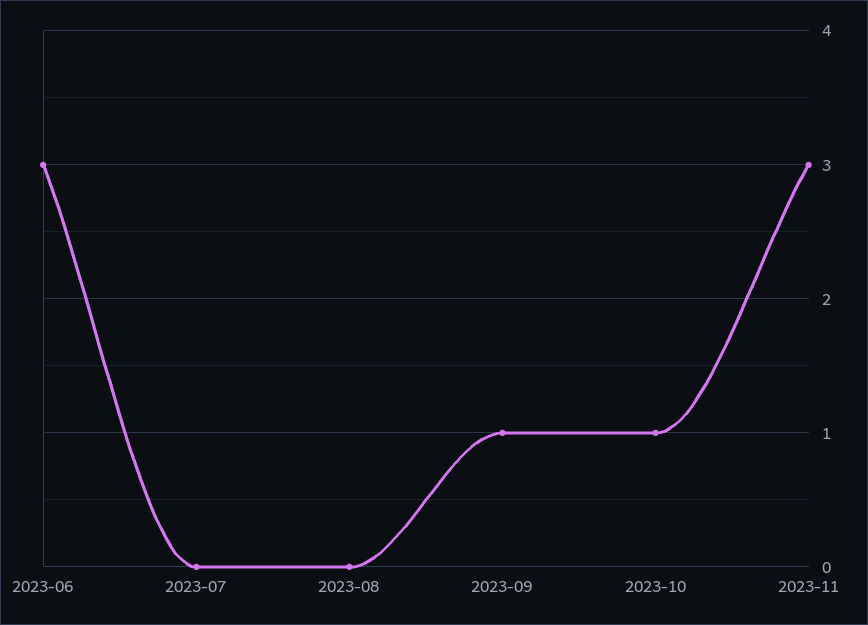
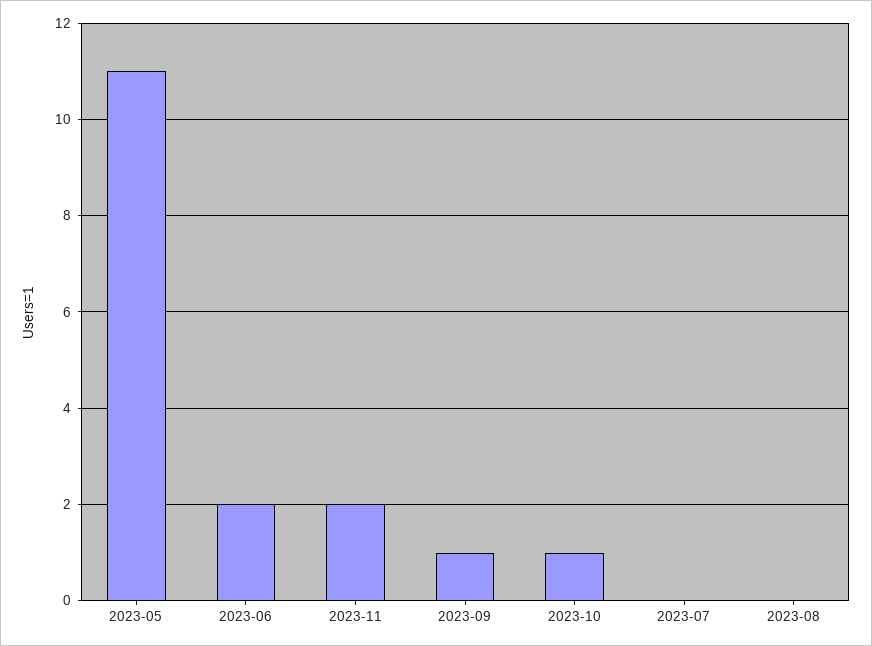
  {
-   "2023-06": 3,
+   "2023-06": 2,
    "2023-07": 0,
    "2023-08": 0,
    "2023-09": 1,
    "2023-10": 1,
-   "2023-11": 3
+   "2023-11": 2,
+   "2023-05": 11
  }

